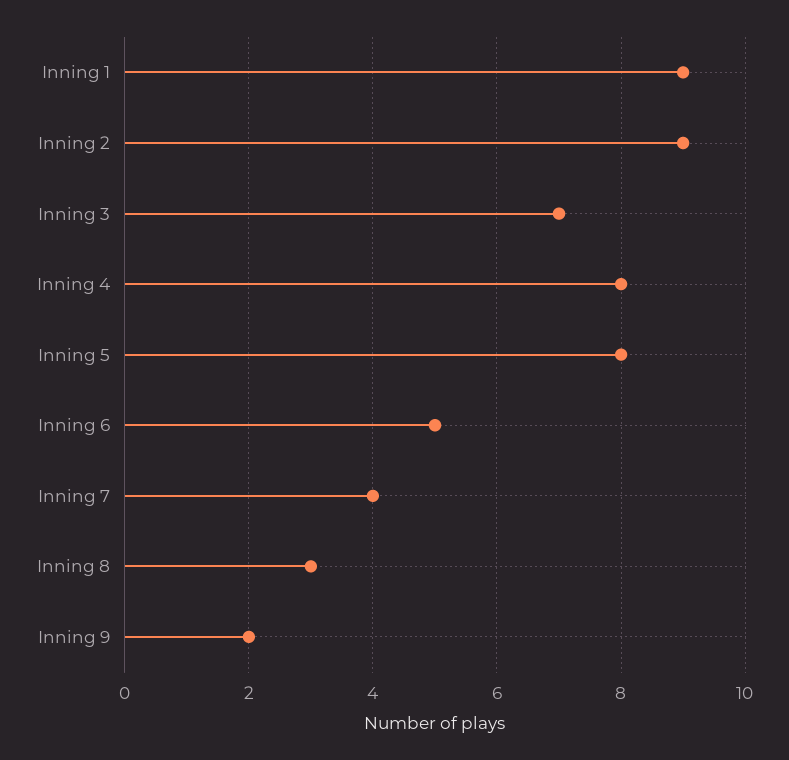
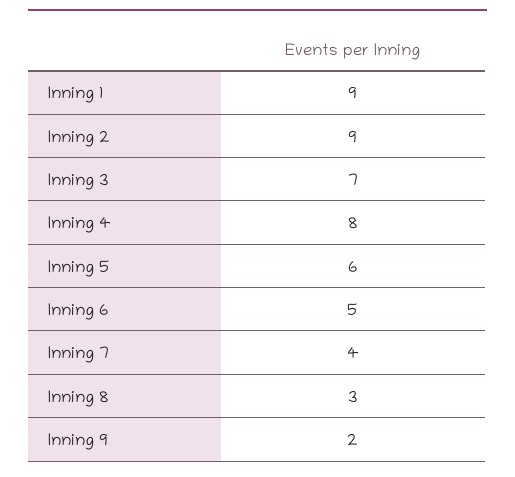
  {
    "Inning 1": 9,
    "Inning 2": 9,
    "Inning 3": 7,
    "Inning 4": 8,
-   "Inning 5": 8,
+   "Inning 5": 6,
    "Inning 6": 5,
    "Inning 7": 4,
    "Inning 8": 3,
    "Inning 9": 2
  }

